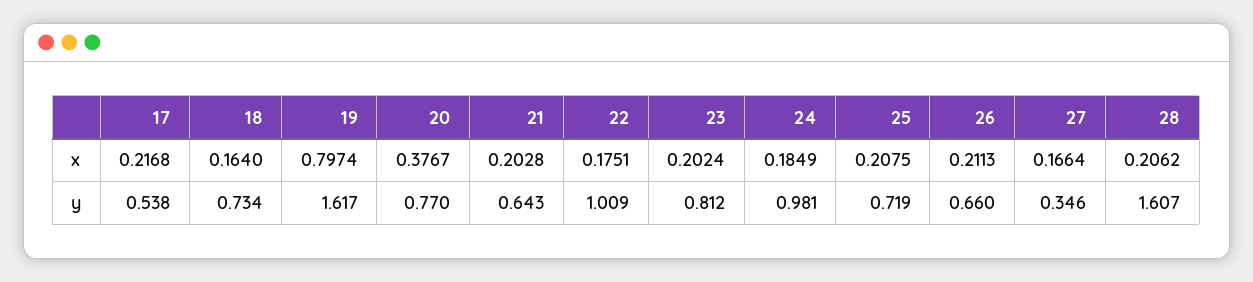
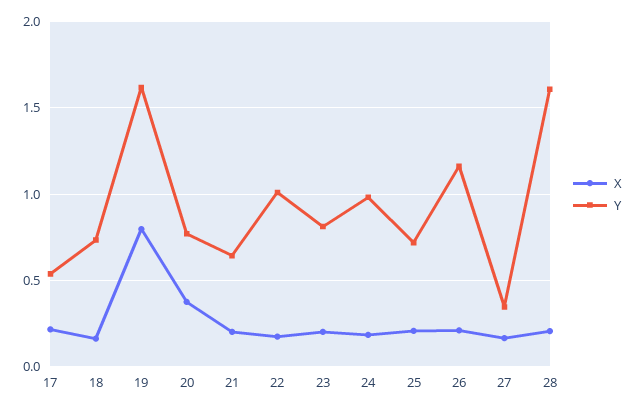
  {
    "x": {
      "17": 0.2168,
      "18": 0.164,
      "19": 0.7974,
      "20": 0.3767,
      "21": 0.2028,
      "22": 0.1751,
      "23": 0.2024,
      "24": 0.1849,
      "25": 0.2075,
      "26": 0.2113,
      "27": 0.1664,
      "28": 0.2062
    },
    "y": {
      "17": 0.538,
      "18": 0.734,
      "19": 1.617,
      "20": 0.77,
      "21": 0.643,
      "22": 1.009,
      "23": 0.812,
      "24": 0.981,
      "25": 0.719,
-     "26": 0.66,
+     "26": 1.15,
      "27": 0.346,
      "28": 1.607
    }
  }

